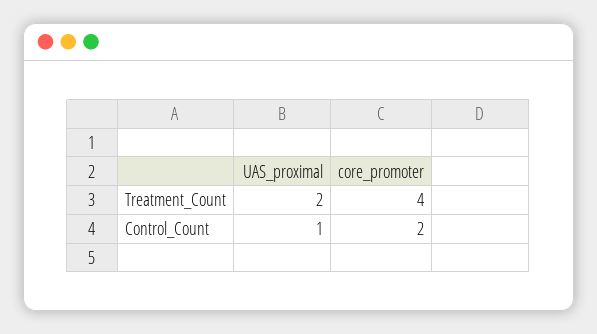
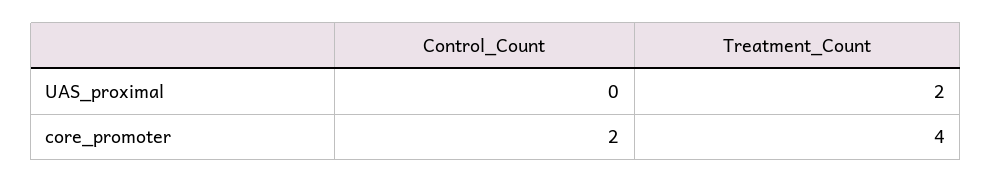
  {
    "UAS_proximal": {
      "Treatment_Count": 2,
-     "Control_Count": 1
+     "Control_Count": 0
    },
    "core_promoter": {
      "Treatment_Count": 4,
      "Control_Count": 2
    }
  }

